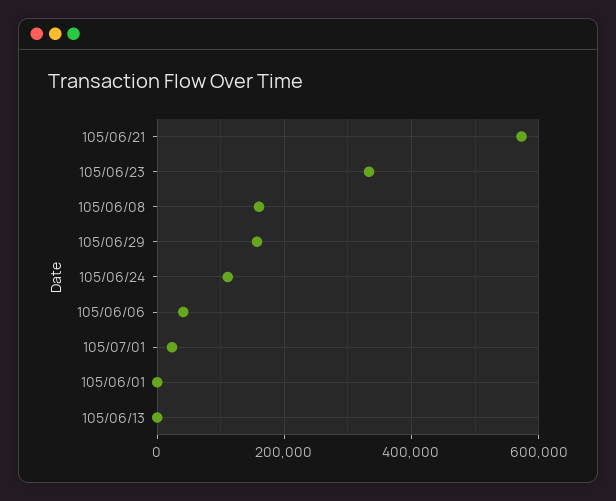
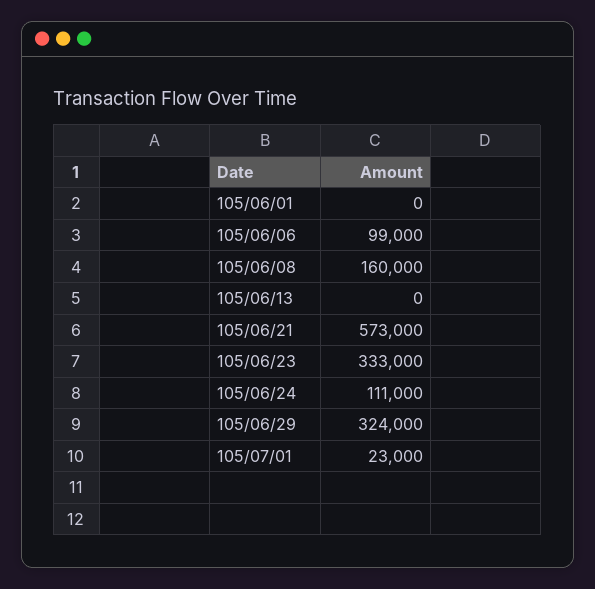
  {
    "105/06/21": 573000,
    "105/06/23": 333000,
    "105/06/08": 160000,
-   "105/06/29": 160000,
+   "105/06/29": 324000,
    "105/06/24": 111000,
-   "105/06/06": 40000,
+   "105/06/06": 99000,
    "105/07/01": 23000,
    "105/06/01": 0,
    "105/06/13": 0
  }

